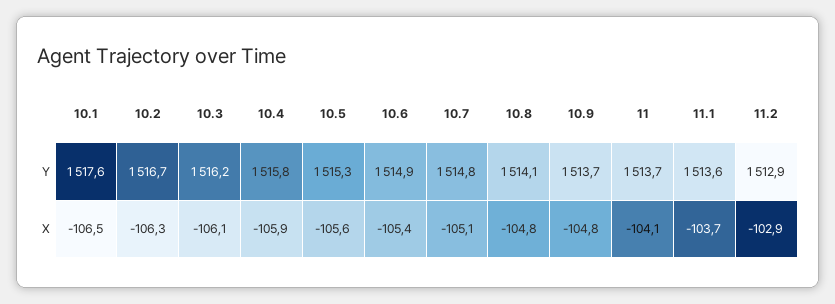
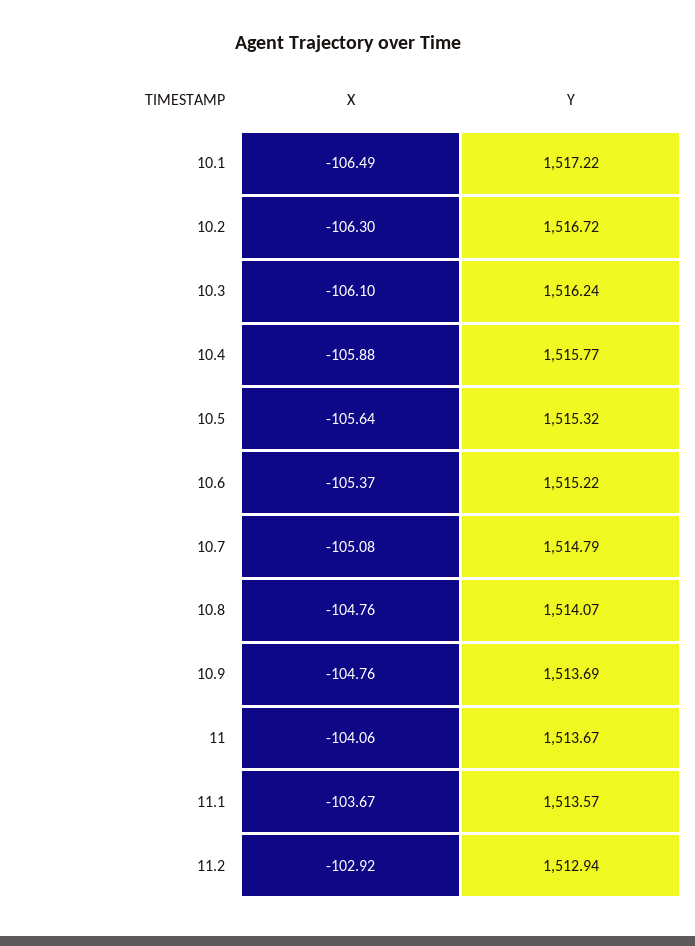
  {
    "10.1": {
-     "Y": 1517.6,
+     "Y": 1517.22,
      "X": -106.49
    },
    "10.2": {
      "Y": 1516.72,
      "X": -106.3
    },
    "10.3": {
      "Y": 1516.24,
      "X": -106.1
    },
    "10.4": {
      "Y": 1515.77,
      "X": -105.88
    },
    "10.5": {
      "Y": 1515.32,
      "X": -105.64
    },
    "10.6": {
-     "Y": 1514.9,
+     "Y": 1515.22,
      "X": -105.37
    },
    "10.7": {
      "Y": 1514.79,
      "X": -105.08
    },
    "10.8": {
      "Y": 1514.07,
      "X": -104.76
    },
    "10.9": {
      "Y": 1513.69,
      "X": -104.76
    },
    "11": {
      "Y": 1513.67,
      "X": -104.06
    },
    "11.1": {
      "Y": 1513.57,
      "X": -103.67
    },
    "11.2": {
      "Y": 1512.94,
      "X": -102.92
    }
  }

